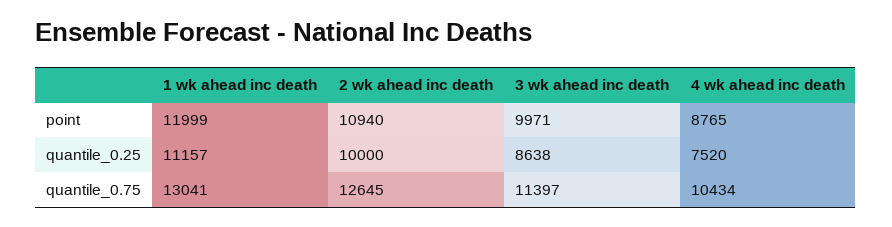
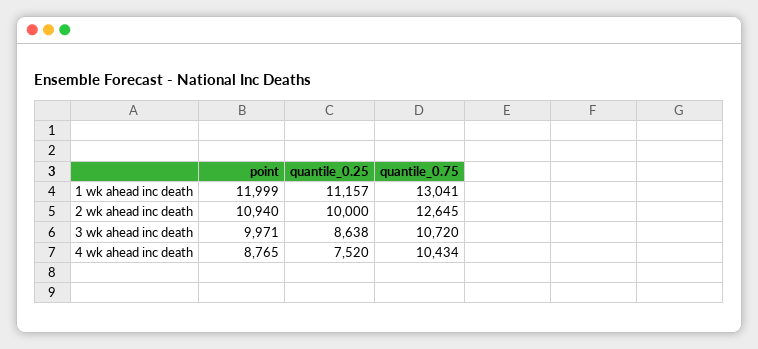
  {
    "1 wk ahead inc death": {
      "point": 11999,
      "quantile_0.25": 11157,
      "quantile_0.75": 13041
    },
    "2 wk ahead inc death": {
      "point": 10940,
      "quantile_0.25": 10000,
      "quantile_0.75": 12645
    },
    "3 wk ahead inc death": {
      "point": 9971,
      "quantile_0.25": 8638,
-     "quantile_0.75": 11397
+     "quantile_0.75": 10720
    },
    "4 wk ahead inc death": {
      "point": 8765,
      "quantile_0.25": 7520,
      "quantile_0.75": 10434
    }
  }

